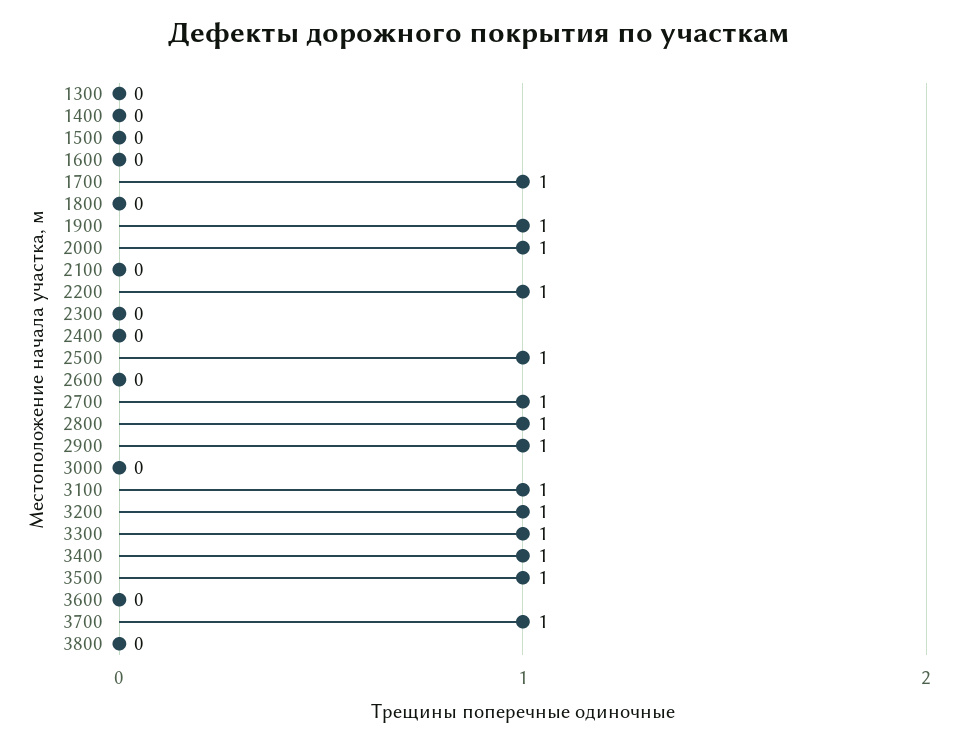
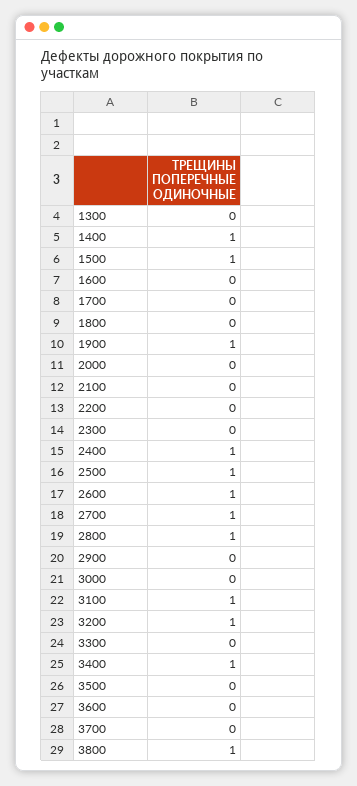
  {
    "1300": 0,
-   "1400": 0,
+   "1400": 1,
-   "1500": 0,
+   "1500": 1,
    "1600": 0,
-   "1700": 1,
+   "1700": 0,
    "1800": 0,
    "1900": 1,
-   "2000": 1,
+   "2000": 0,
    "2100": 0,
-   "2200": 1,
+   "2200": 0,
    "2300": 0,
-   "2400": 0,
+   "2400": 1,
    "2500": 1,
-   "2600": 0,
+   "2600": 1,
    "2700": 1,
    "2800": 1,
-   "2900": 1,
+   "2900": 0,
    "3000": 0,
    "3100": 1,
    "3200": 1,
-   "3300": 1,
+   "3300": 0,
    "3400": 1,
-   "3500": 1,
+   "3500": 0,
    "3600": 0,
-   "3700": 1,
+   "3700": 0,
-   "3800": 0
+   "3800": 1
  }

